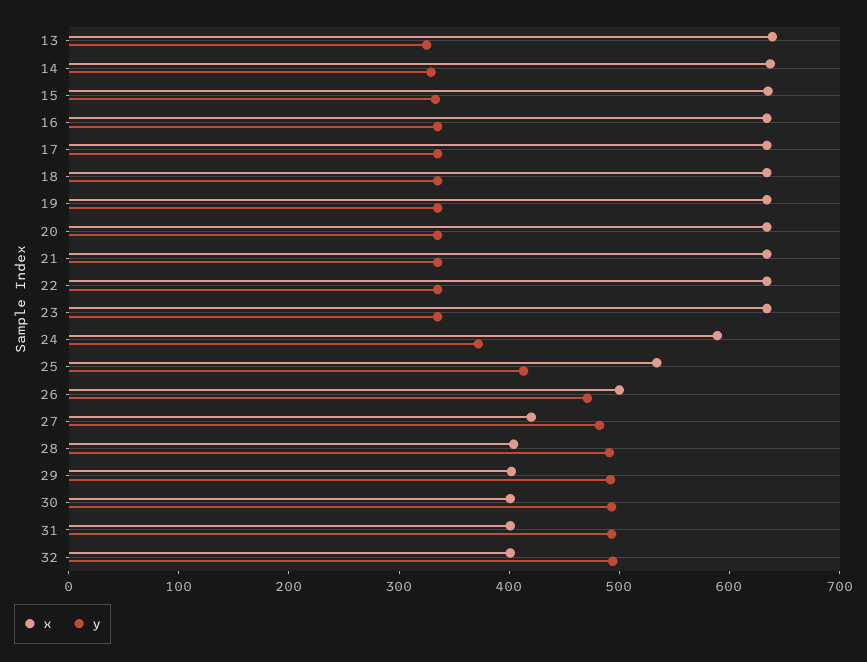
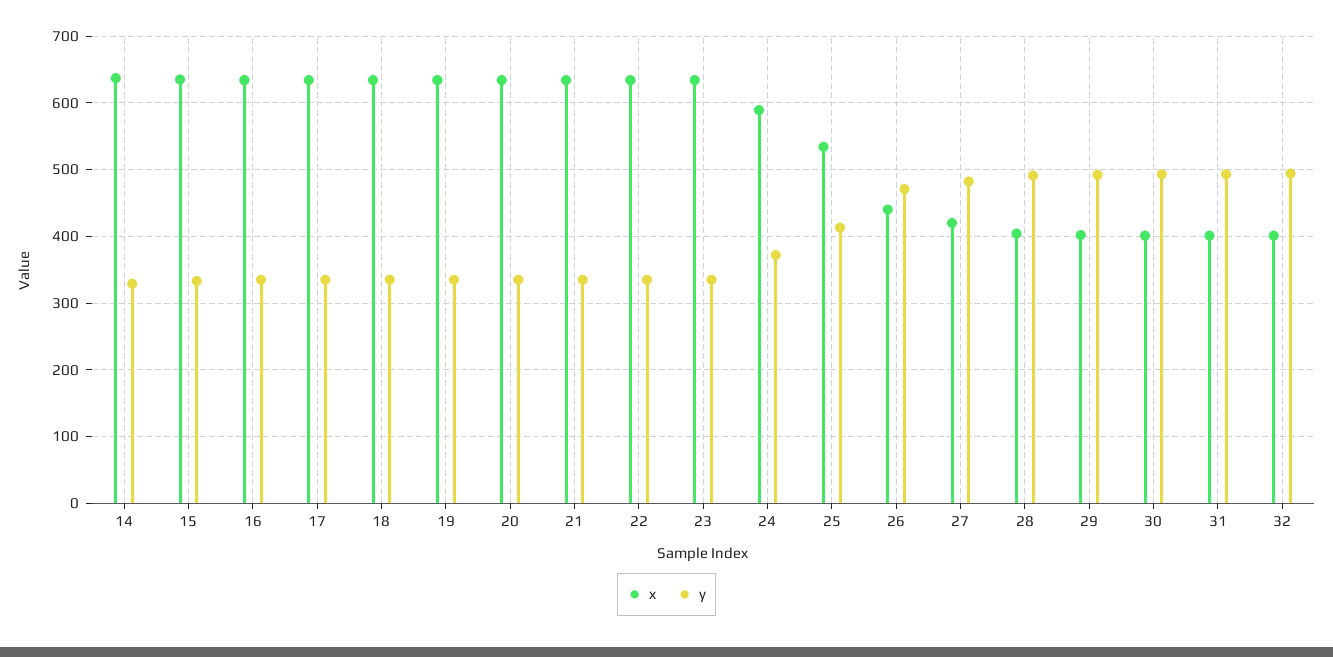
  {
    "x": {
-     "13": 640,
      "14": 640,
      "15": 640,
      "16": 630,
      "17": 630,
      "18": 630,
      "19": 630,
      "20": 630,
      "21": 630,
      "22": 630,
      "23": 630,
      "24": 590,
      "25": 530,
-     "26": 500,
+     "26": 440,
      "27": 420,
      "28": 400,
      "29": 400,
      "30": 400,
      "31": 400,
      "32": 400
    },
    "y": {
-     "13": 320,
      "14": 330,
      "15": 330,
      "16": 340,
      "17": 340,
      "18": 340,
      "19": 340,
      "20": 340,
      "21": 340,
      "22": 340,
      "23": 340,
      "24": 370,
      "25": 410,
      "26": 470,
      "27": 480,
      "28": 490,
      "29": 490,
      "30": 490,
      "31": 490,
      "32": 490
    }
  }

